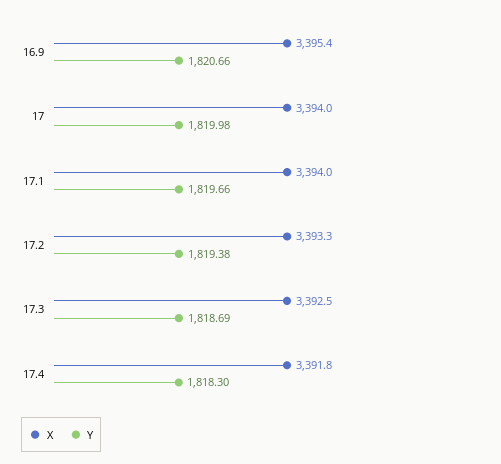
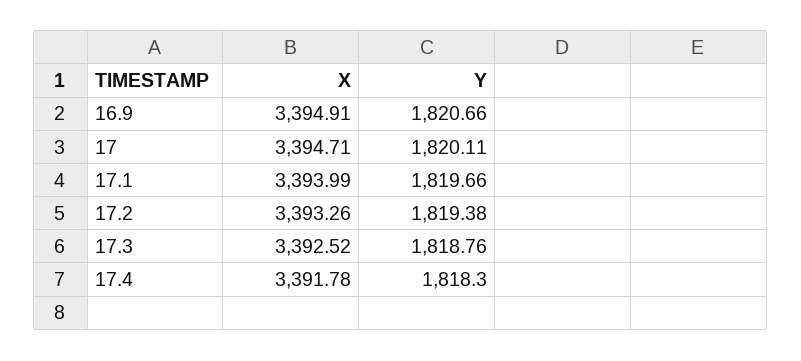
  {
    "X": {
-     "16.9": 3395.4,
+     "16.9": 3394.91,
-     "17": 3394,
+     "17": 3394.71,
      "17.1": 3393.99,
      "17.2": 3393.26,
      "17.3": 3392.52,
      "17.4": 3391.78
    },
    "Y": {
      "16.9": 1820.66,
-     "17": 1819.98,
+     "17": 1820.11,
      "17.1": 1819.66,
      "17.2": 1819.38,
-     "17.3": 1818.69,
+     "17.3": 1818.76,
      "17.4": 1818.3
    }
  }

